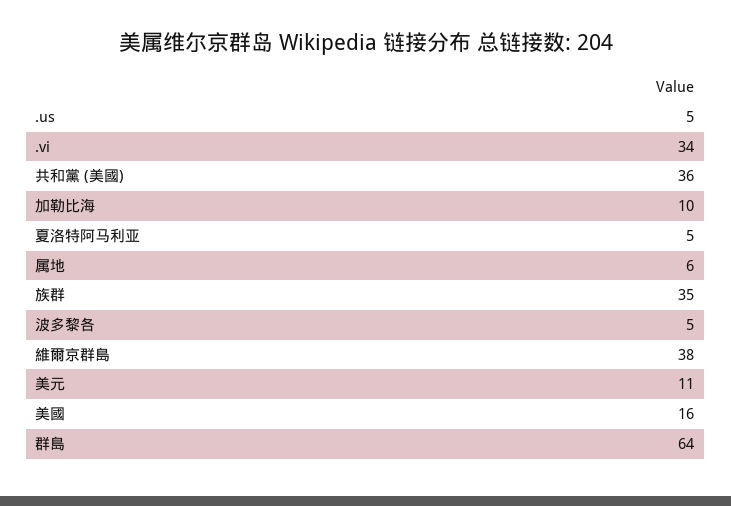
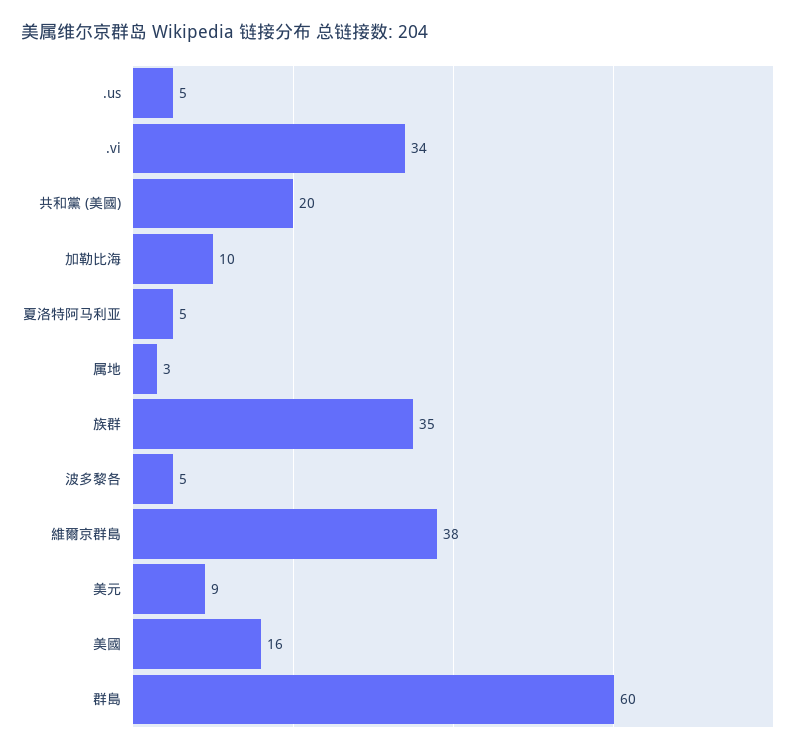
  {
    ".us": 5,
    ".vi": 34,
-   "共和黨 (美國)": 36,
+   "共和黨 (美國)": 20,
    "加勒比海": 10,
    "夏洛特阿马利亚": 5,
-   "属地": 6,
+   "属地": 3,
    "族群": 35,
    "波多黎各": 5,
    "維爾京群島": 38,
-   "美元": 11,
+   "美元": 9,
    "美國": 16,
-   "群島": 64
+   "群島": 60
  }

